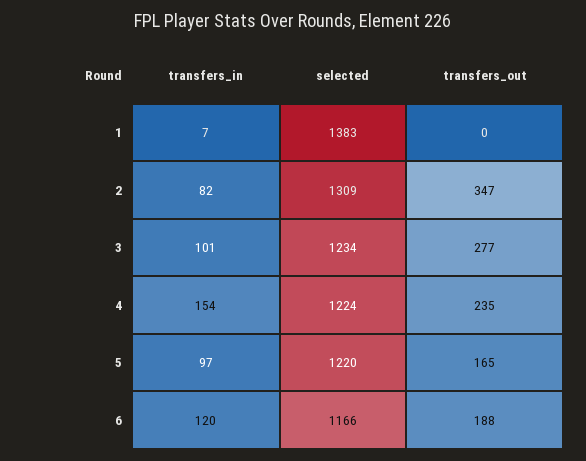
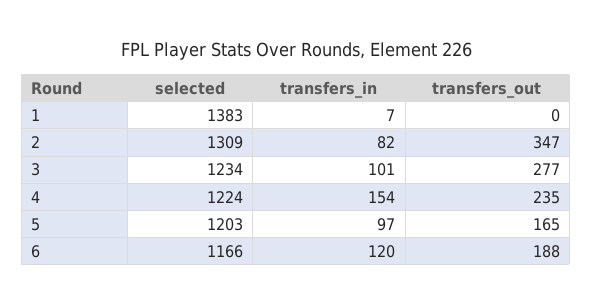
  {
    "transfers_in": {
      "1": 7,
      "2": 82,
      "3": 101,
      "4": 154,
      "5": 97,
      "6": 120
    },
    "selected": {
      "1": 1383,
      "2": 1309,
      "3": 1234,
      "4": 1224,
-     "5": 1220,
+     "5": 1203,
      "6": 1166
    },
    "transfers_out": {
      "1": 0,
      "2": 347,
      "3": 277,
      "4": 235,
      "5": 165,
      "6": 188
    }
  }

